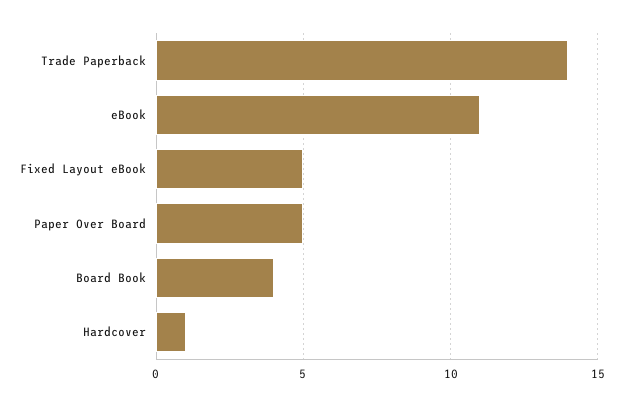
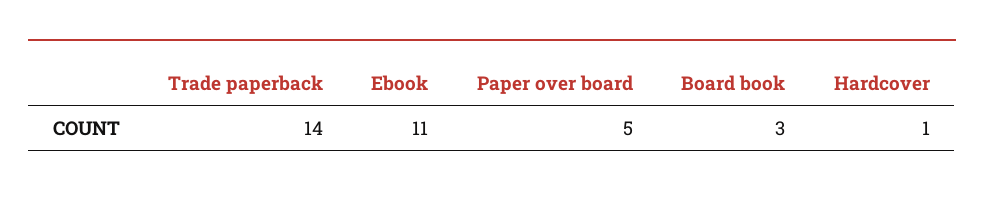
  {
    "Trade Paperback": 14,
    "eBook": 11,
-   "Fixed Layout eBook": 5,
    "Paper Over Board": 5,
-   "Board Book": 4,
+   "Board Book": 3,
    "Hardcover": 1
  }

